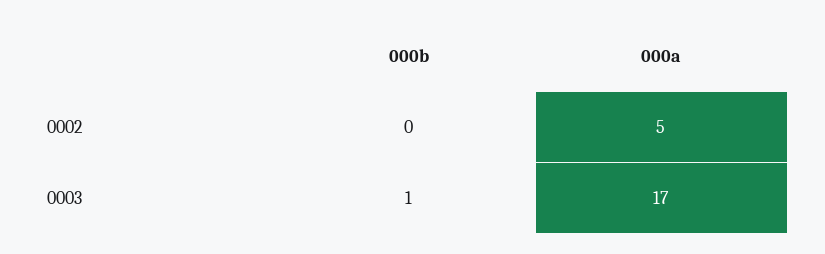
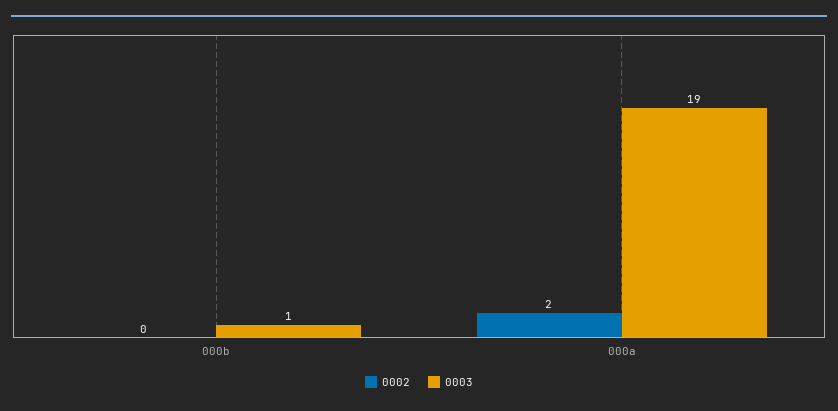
  {
    "0002": {
      "000b": 0,
-     "000a": 5
+     "000a": 2
    },
    "0003": {
      "000b": 1,
-     "000a": 17
+     "000a": 19
    }
  }

